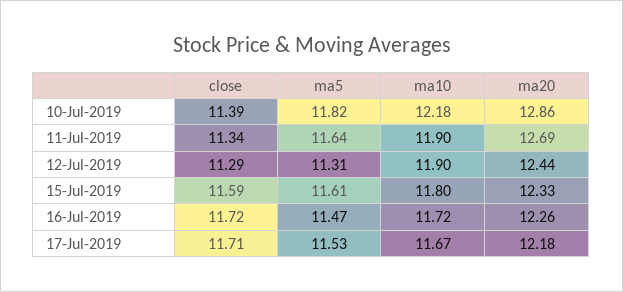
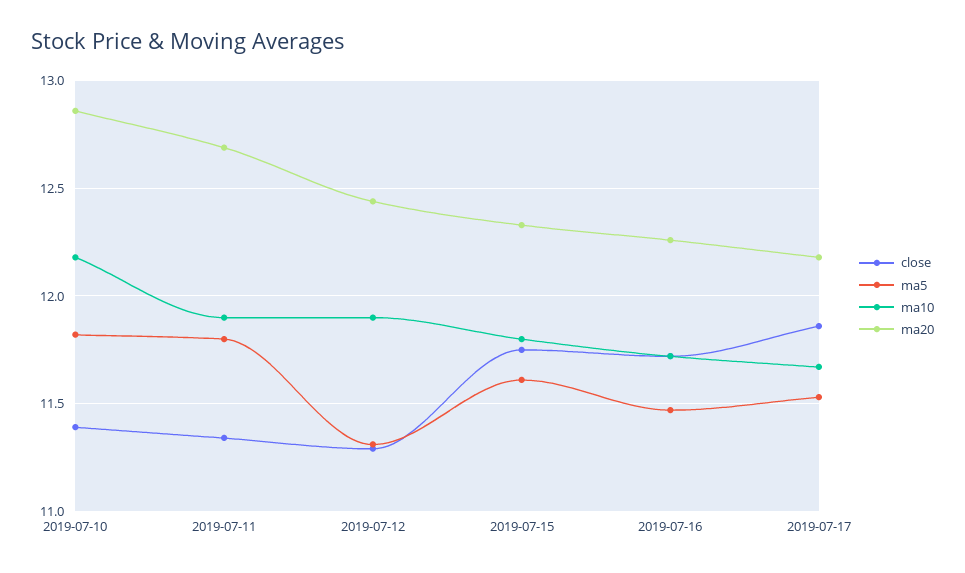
  {
    "close": {
      "10-Jul-2019": 11.39,
      "11-Jul-2019": 11.34,
      "12-Jul-2019": 11.29,
-     "15-Jul-2019": 11.59,
+     "15-Jul-2019": 11.75,
      "16-Jul-2019": 11.72,
-     "17-Jul-2019": 11.71
+     "17-Jul-2019": 11.85
    },
    "ma5": {
      "10-Jul-2019": 11.82,
-     "11-Jul-2019": 11.64,
+     "11-Jul-2019": 11.8,
      "12-Jul-2019": 11.31,
      "15-Jul-2019": 11.61,
      "16-Jul-2019": 11.47,
      "17-Jul-2019": 11.53
    },
    "ma10": {
      "10-Jul-2019": 12.18,
      "11-Jul-2019": 11.9,
      "12-Jul-2019": 11.9,
      "15-Jul-2019": 11.8,
      "16-Jul-2019": 11.72,
      "17-Jul-2019": 11.67
    },
    "ma20": {
      "10-Jul-2019": 12.86,
      "11-Jul-2019": 12.69,
      "12-Jul-2019": 12.44,
      "15-Jul-2019": 12.33,
      "16-Jul-2019": 12.26,
      "17-Jul-2019": 12.18
    }
  }

